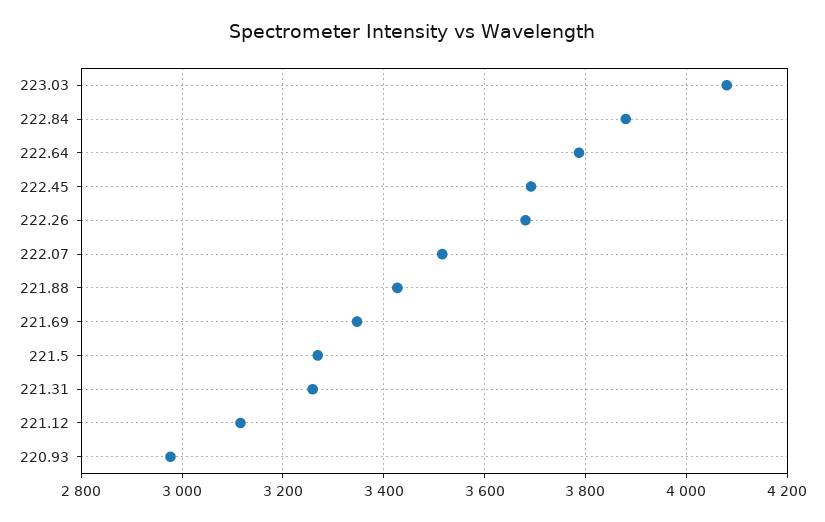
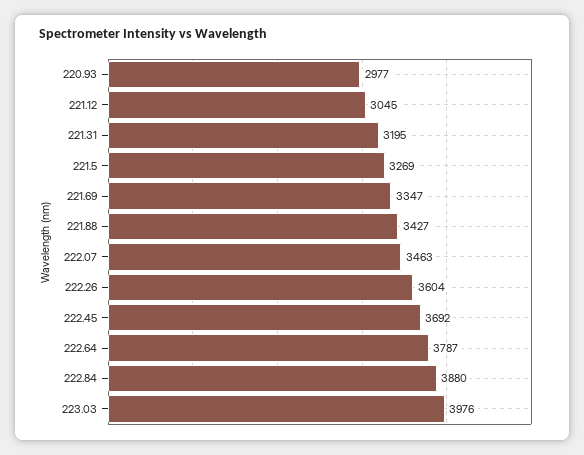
  {
-   "223.03": 4080,
+   "223.03": 3976,
    "222.84": 3880,
    "222.64": 3787,
    "222.45": 3692,
-   "222.26": 3680,
+   "222.26": 3604,
-   "222.07": 3520,
+   "222.07": 3463,
    "221.88": 3427,
    "221.69": 3347,
    "221.5": 3269,
-   "221.31": 3260,
+   "221.31": 3195,
-   "221.12": 3120,
+   "221.12": 3045,
    "220.93": 2977
  }

